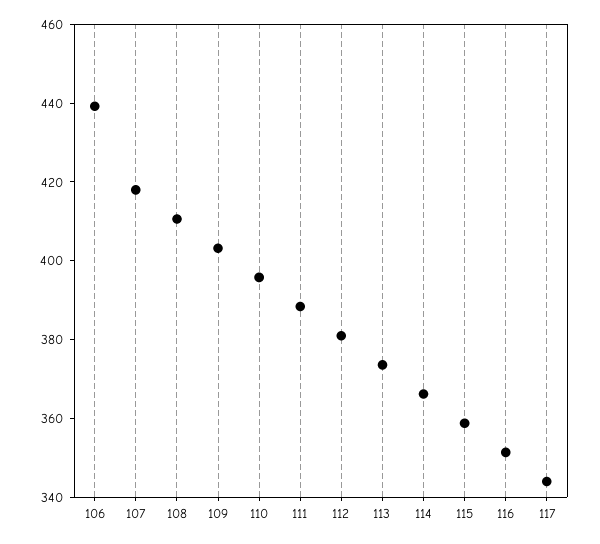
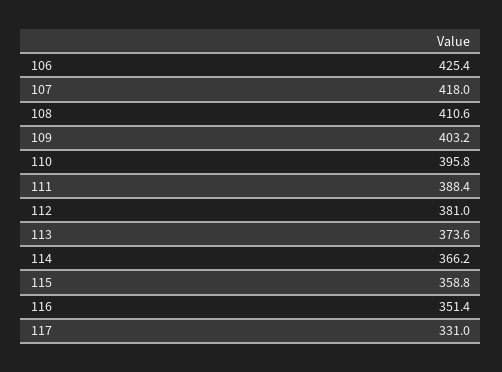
  {
-   "106": 440,
+   "106": 425.4,
    "107": 418,
    "108": 410.6,
    "109": 403.2,
    "110": 395.8,
    "111": 388.4,
    "112": 381,
    "113": 373.6,
    "114": 366.2,
    "115": 358.8,
    "116": 351.4,
-   "117": 345
+   "117": 331
  }

